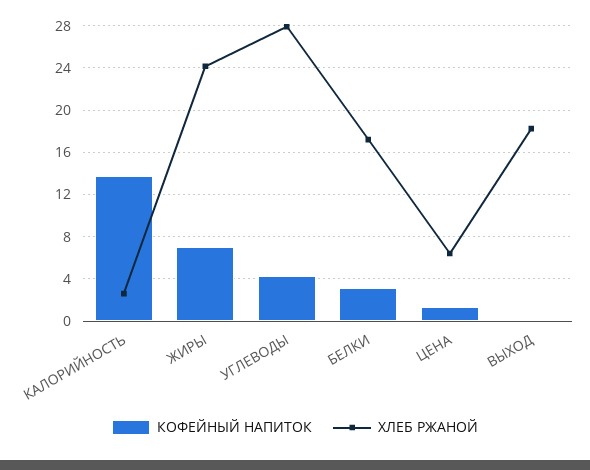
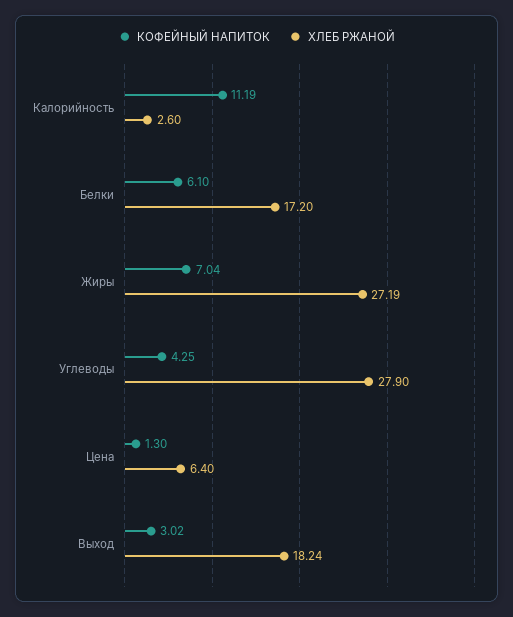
  {
    "КОФЕЙНЫЙ НАПИТОК": {
-     "КАЛОРИЙНОСТЬ": 14,
+     "КАЛОРИЙНОСТЬ": 11.19,
      "ЖИРЫ": 7.04,
      "УГЛЕВОДЫ": 4.25,
-     "БЕЛКИ": 3,
+     "БЕЛКИ": 6.1,
      "ЦЕНА": 1.3,
-     "ВЫХОД": 0
+     "ВЫХОД": 3.02
    },
    "ХЛЕБ РЖАНОЙ": {
      "КАЛОРИЙНОСТЬ": 2.6,
-     "ЖИРЫ": 24,
+     "ЖИРЫ": 27.19,
      "УГЛЕВОДЫ": 27.9,
      "БЕЛКИ": 17.2,
      "ЦЕНА": 6.4,
      "ВЫХОД": 18.24
    }
  }

